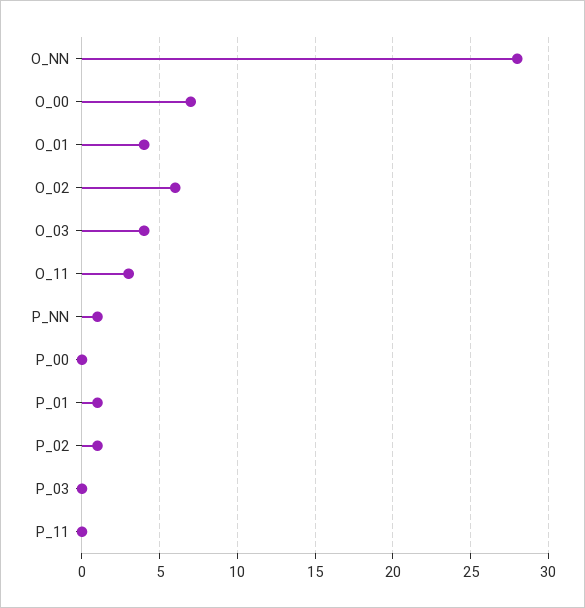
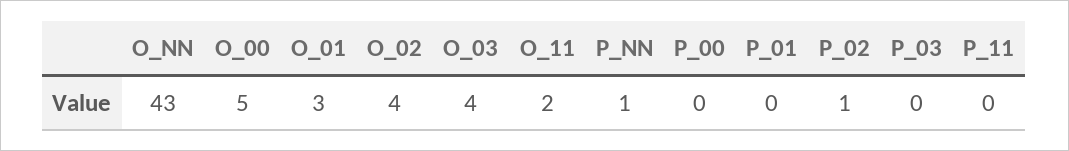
  {
-   "O_NN": 28,
+   "O_NN": 43,
-   "O_00": 7,
+   "O_00": 5,
-   "O_01": 4,
+   "O_01": 3,
-   "O_02": 6,
+   "O_02": 4,
    "O_03": 4,
-   "O_11": 3,
+   "O_11": 2,
    "P_NN": 1,
    "P_00": 0,
-   "P_01": 1,
+   "P_01": 0,
    "P_02": 1,
    "P_03": 0,
    "P_11": 0
  }

